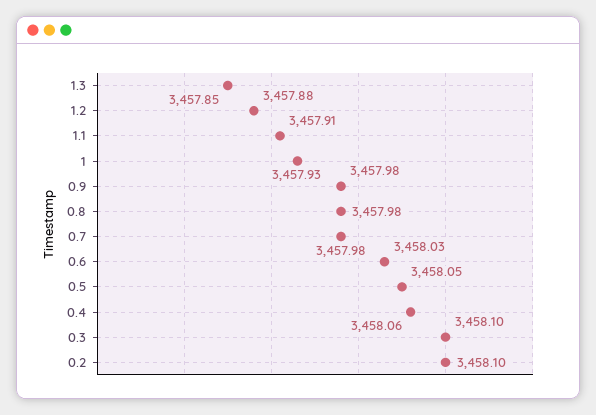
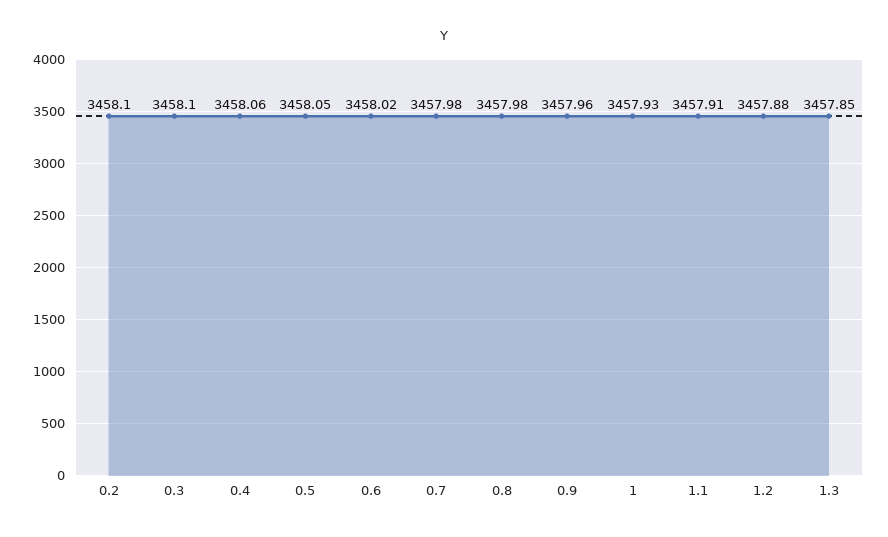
  {
    "1.3": 3457.85,
    "1.2": 3457.88,
    "1.1": 3457.91,
    "1": 3457.93,
-   "0.9": 3457.98,
+   "0.9": 3457.96,
    "0.8": 3457.98,
    "0.7": 3457.98,
-   "0.6": 3458.03,
+   "0.6": 3458.02,
    "0.5": 3458.05,
    "0.4": 3458.06,
    "0.3": 3458.1,
    "0.2": 3458.1
  }

